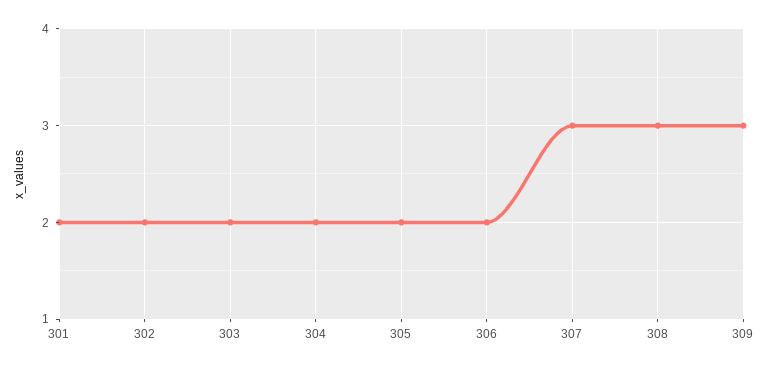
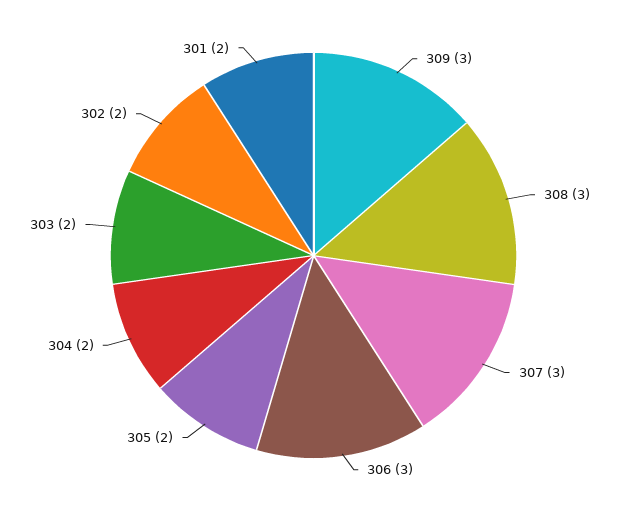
  {
    "301": 2,
    "302": 2,
    "303": 2,
    "304": 2,
    "305": 2,
-   "306": 2,
+   "306": 3,
    "307": 3,
    "308": 3,
    "309": 3
  }

